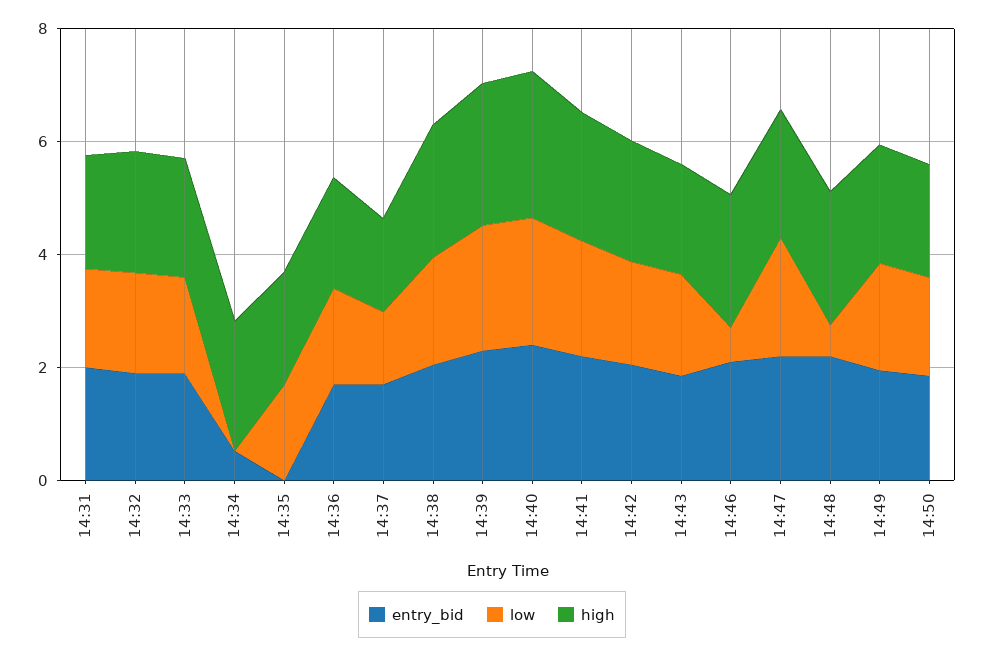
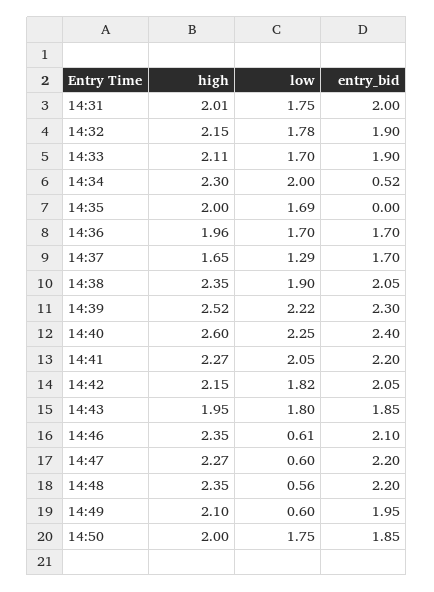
  {
    "entry_bid": {
      "14:31": 2,
      "14:32": 1.9,
      "14:33": 1.9,
      "14:34": 0.52,
      "14:35": 0,
      "14:36": 1.7,
      "14:37": 1.7,
      "14:38": 2.05,
      "14:39": 2.3,
      "14:40": 2.4,
      "14:41": 2.2,
      "14:42": 2.05,
      "14:43": 1.85,
      "14:46": 2.1,
      "14:47": 2.2,
      "14:48": 2.2,
      "14:49": 1.95,
      "14:50": 1.85
    },
    "low": {
      "14:31": 1.75,
      "14:32": 1.78,
      "14:33": 1.7,
-     "14:34": 0,
+     "14:34": 2,
      "14:35": 1.69,
      "14:36": 1.7,
      "14:37": 1.29,
      "14:38": 1.9,
      "14:39": 2.22,
      "14:40": 2.25,
      "14:41": 2.05,
      "14:42": 1.82,
      "14:43": 1.8,
      "14:46": 0.61,
-     "14:47": 2,
+     "14:47": 0.6,
      "14:48": 0.56,
-     "14:49": 2,
+     "14:49": 0.6,
      "14:50": 1.75
    },
    "high": {
      "14:31": 2.01,
      "14:32": 2.15,
      "14:33": 2.11,
      "14:34": 2.3,
      "14:35": 2,
      "14:36": 1.96,
      "14:37": 1.65,
      "14:38": 2.35,
      "14:39": 2.52,
      "14:40": 2.6,
      "14:41": 2.27,
      "14:42": 2.15,
      "14:43": 1.95,
      "14:46": 2.35,
      "14:47": 2.27,
      "14:48": 2.35,
      "14:49": 2.1,
      "14:50": 2
    }
  }

